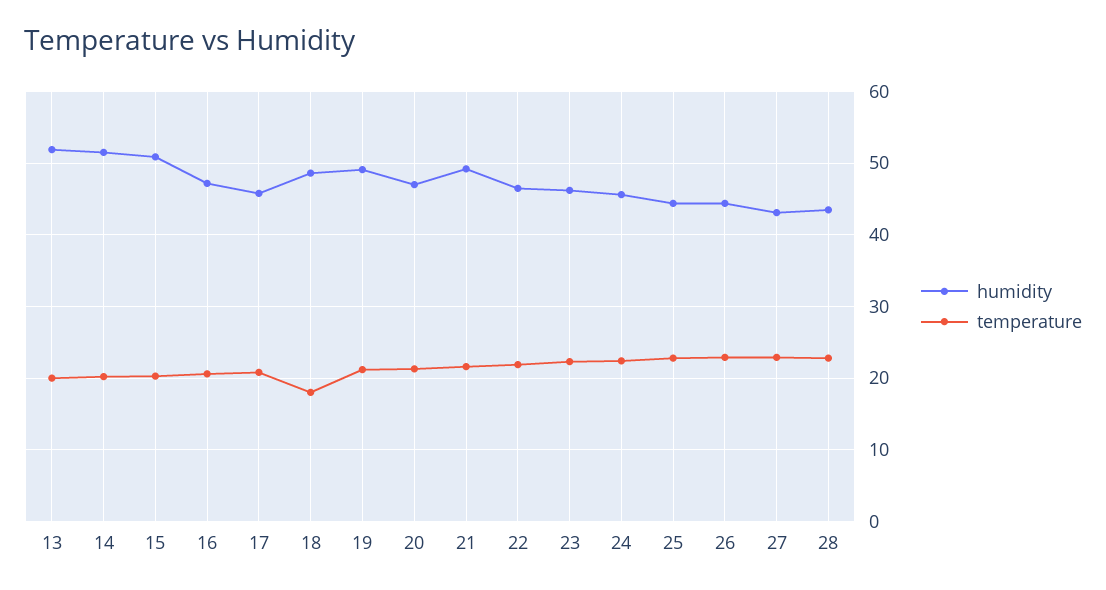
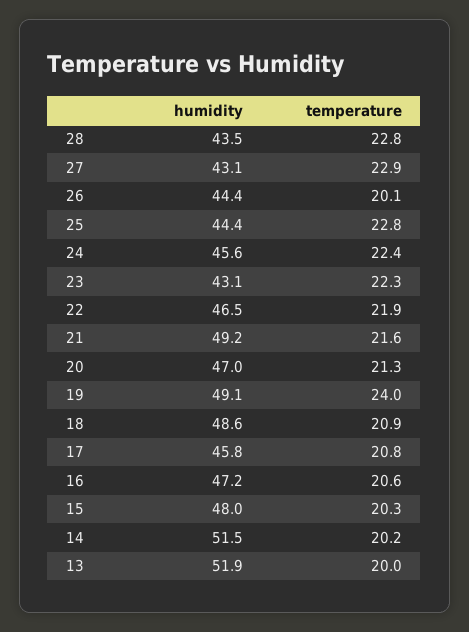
  {
    "humidity": {
      "13": 51.9,
      "14": 51.5,
-     "15": 51,
+     "15": 48,
      "16": 47.2,
      "17": 45.8,
      "18": 48.6,
      "19": 49.1,
      "20": 47,
      "21": 49.2,
      "22": 46.5,
-     "23": 46,
+     "23": 43.1,
      "24": 45.6,
      "25": 44.4,
      "26": 44.4,
      "27": 43.1,
      "28": 43.5
    },
    "temperature": {
      "13": 20,
      "14": 20.2,
      "15": 20.3,
      "16": 20.6,
      "17": 20.8,
-     "18": 18,
+     "18": 20.9,
-     "19": 21,
+     "19": 24,
      "20": 21.3,
      "21": 21.6,
      "22": 21.9,
      "23": 22.3,
      "24": 22.4,
      "25": 22.8,
-     "26": 23,
+     "26": 20.1,
      "27": 22.9,
      "28": 22.8
    }
  }

